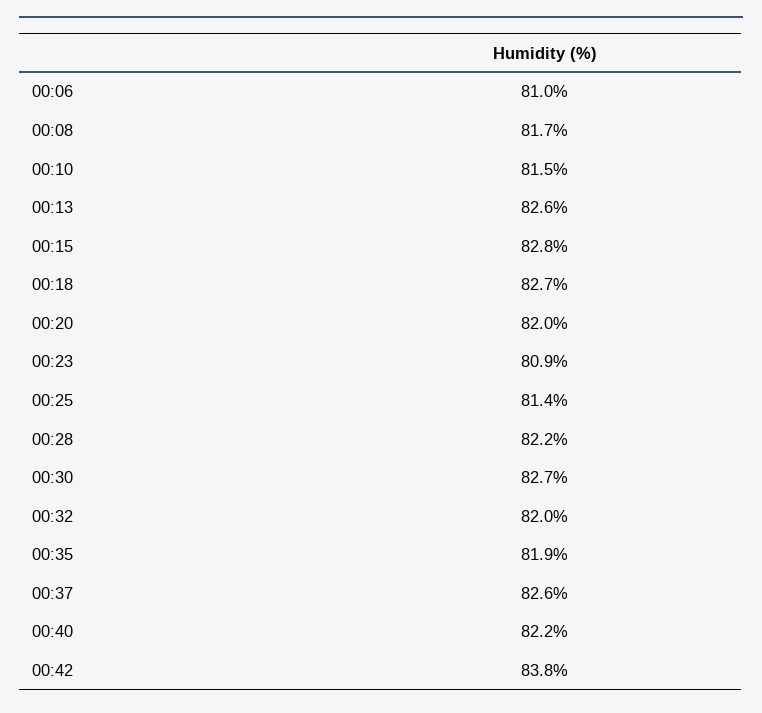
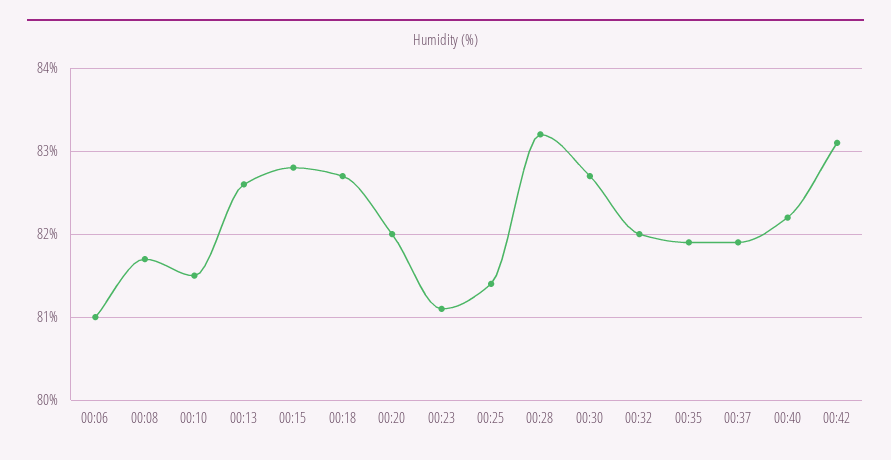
  {
    "00:06": 81,
    "00:08": 81.7,
    "00:10": 81.5,
    "00:13": 82.6,
    "00:15": 82.8,
    "00:18": 82.7,
    "00:20": 82,
-   "00:23": 80.9,
+   "00:23": 81.1,
    "00:25": 81.4,
-   "00:28": 82.2,
+   "00:28": 83.2,
    "00:30": 82.7,
    "00:32": 82,
    "00:35": 81.9,
-   "00:37": 82.6,
+   "00:37": 81.9,
    "00:40": 82.2,
-   "00:42": 83.8
+   "00:42": 83.1
  }

